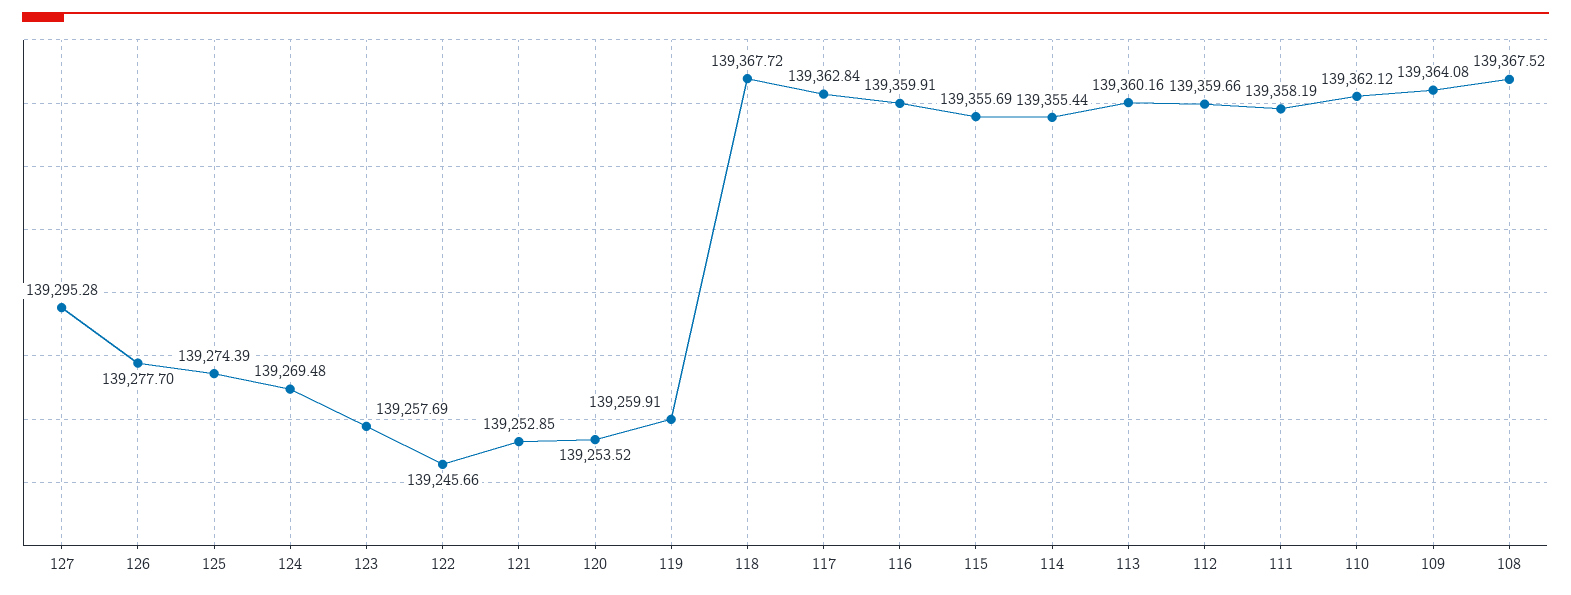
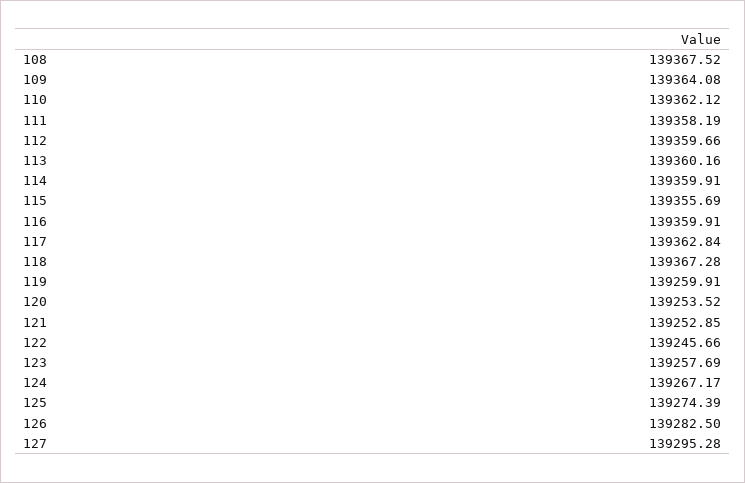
  {
    "127": 139295.28,
-   "126": 139277.7,
+   "126": 139282.5,
    "125": 139274.39,
-   "124": 139269.48,
+   "124": 139267.17,
    "123": 139257.69,
    "122": 139245.66,
    "121": 139252.85,
    "120": 139253.52,
    "119": 139259.91,
-   "118": 139367.72,
+   "118": 139367.28,
    "117": 139362.84,
    "116": 139359.91,
    "115": 139355.69,
-   "114": 139355.44,
+   "114": 139359.91,
    "113": 139360.16,
    "112": 139359.66,
    "111": 139358.19,
    "110": 139362.12,
    "109": 139364.08,
    "108": 139367.52
  }

